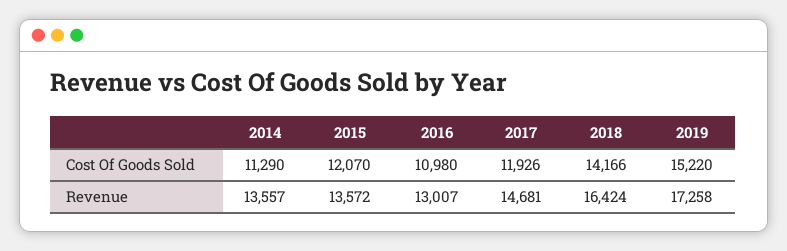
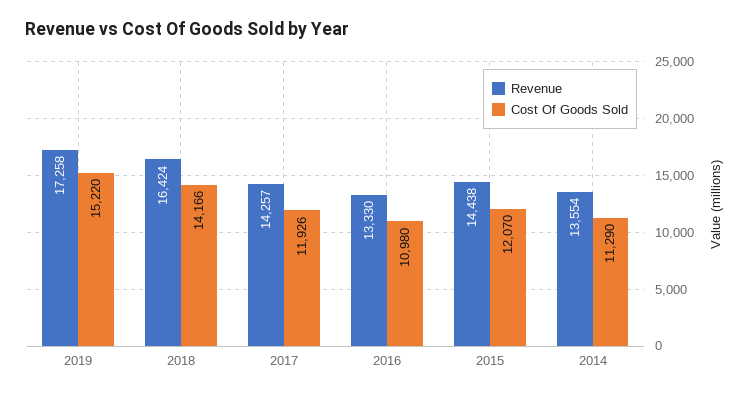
  {
    "Cost Of Goods Sold": {
      "2014": 11290,
      "2015": 12070,
      "2016": 10980,
      "2017": 11926,
      "2018": 14166,
      "2019": 15220
    },
    "Revenue": {
-     "2014": 13557,
+     "2014": 13554,
-     "2015": 13572,
+     "2015": 14438,
-     "2016": 13007,
+     "2016": 13330,
-     "2017": 14681,
+     "2017": 14257,
      "2018": 16424,
      "2019": 17258
    }
  }

